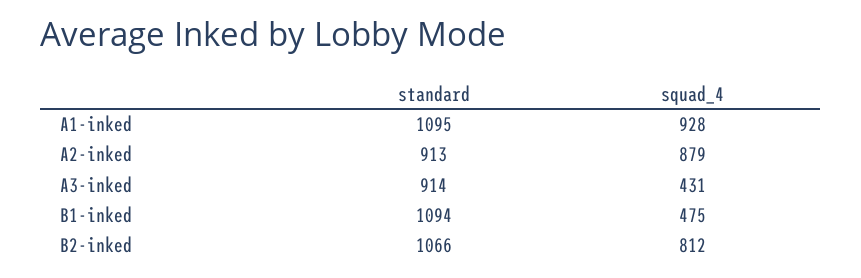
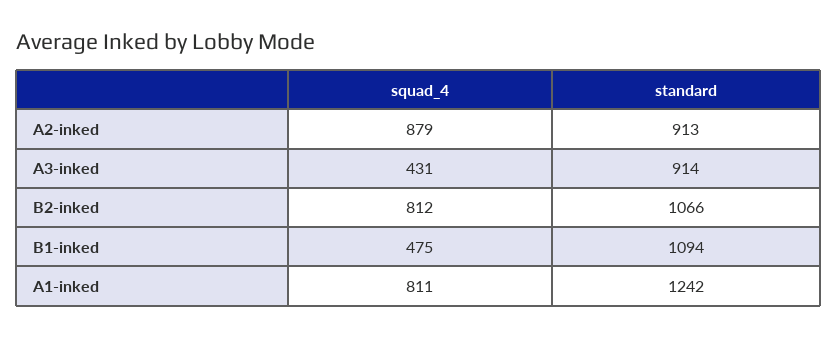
  {
    "standard": {
-     "A1-inked": 1095,
+     "A1-inked": 1242,
      "A2-inked": 913,
      "A3-inked": 914,
      "B1-inked": 1094,
      "B2-inked": 1066
    },
    "squad_4": {
-     "A1-inked": 928,
+     "A1-inked": 811,
      "A2-inked": 879,
      "A3-inked": 431,
      "B1-inked": 475,
      "B2-inked": 812
    }
  }

